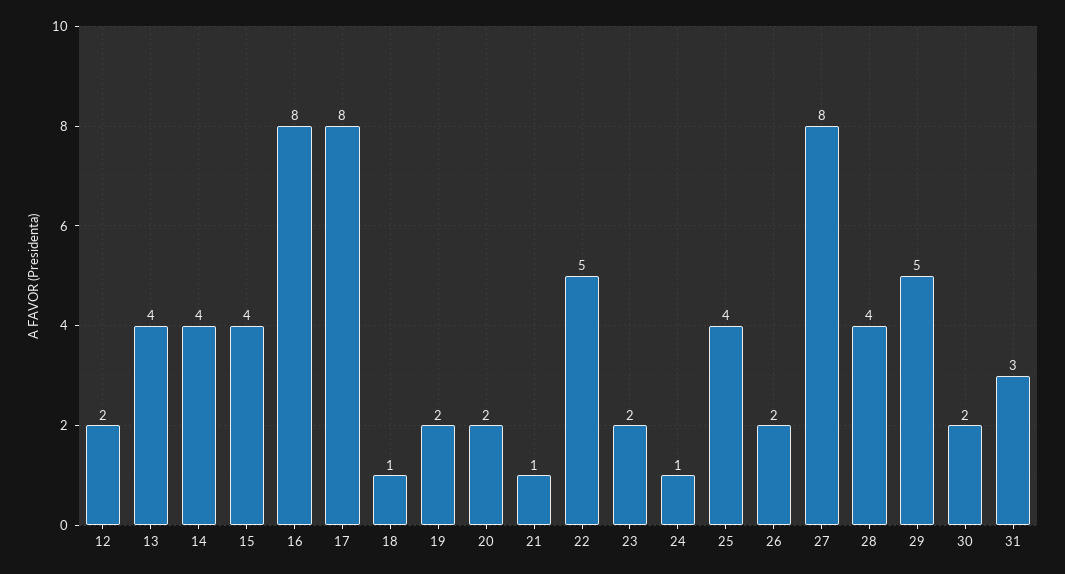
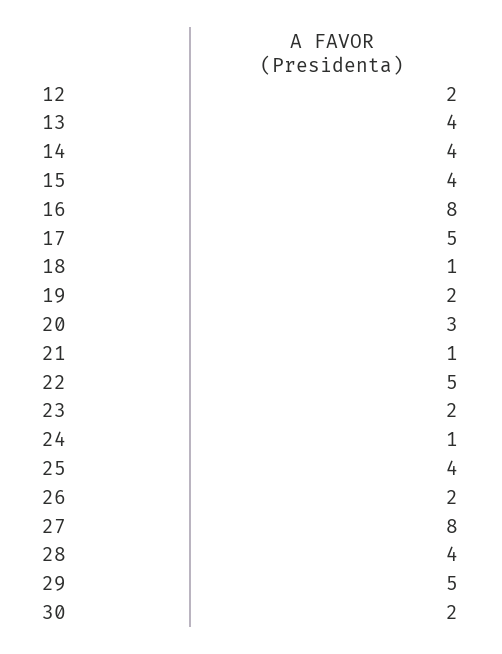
  {
    "12": 2,
    "13": 4,
    "14": 4,
    "15": 4,
    "16": 8,
-   "17": 8,
+   "17": 5,
    "18": 1,
    "19": 2,
-   "20": 2,
+   "20": 3,
    "21": 1,
    "22": 5,
    "23": 2,
    "24": 1,
    "25": 4,
    "26": 2,
    "27": 8,
    "28": 4,
    "29": 5,
-   "30": 2,
+   "30": 2
-   "31": 3
  }

